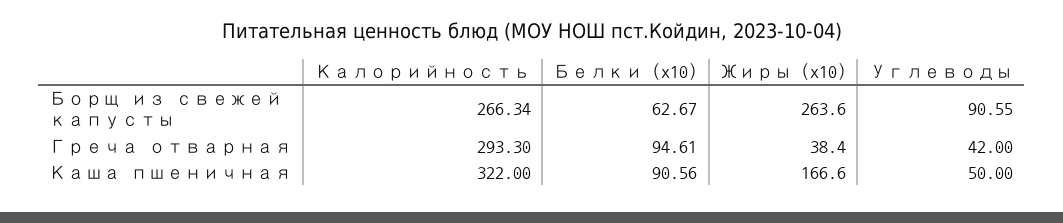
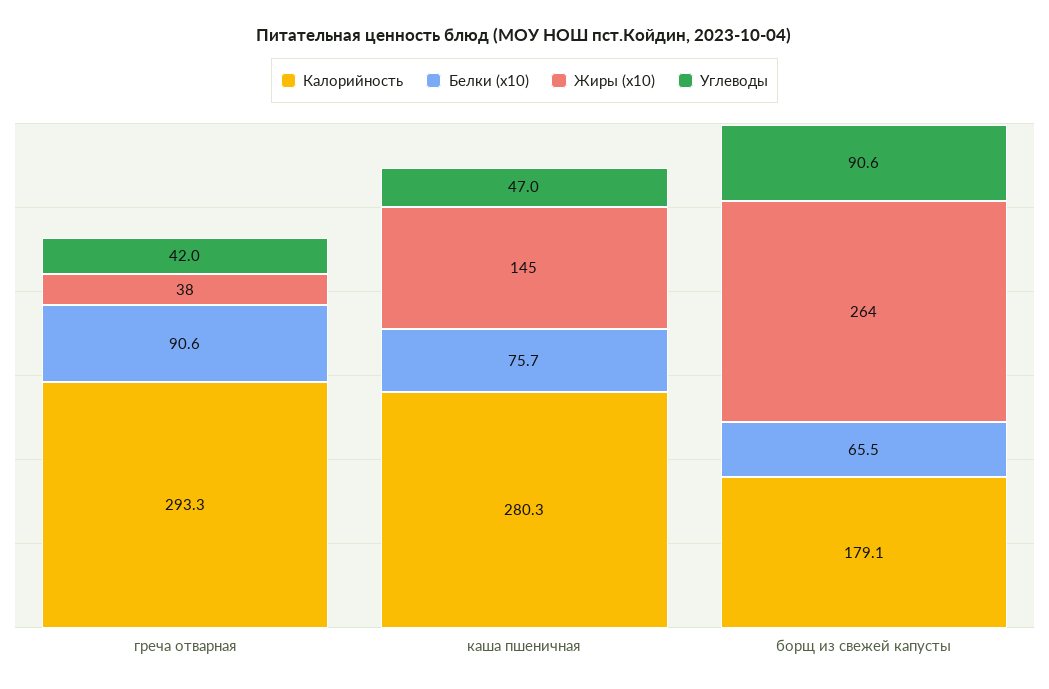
  {
    "Калорийность": {
-     "Борщ из свежей капусты": 266.34,
+     "Борщ из свежей капусты": 179.1,
      "Греча отварная": 293.3,
-     "Каша пшеничная": 322
+     "Каша пшеничная": 280.3
    },
    "Белки (x10)": {
-     "Борщ из свежей капусты": 62.67,
+     "Борщ из свежей капусты": 65.5,
-     "Греча отварная": 94.61,
+     "Греча отварная": 90.6,
-     "Каша пшеничная": 90.56
+     "Каша пшеничная": 75.7
    },
    "Жиры (x10)": {
      "Борщ из свежей капусты": 263.6,
      "Греча отварная": 38.4,
-     "Каша пшеничная": 166.6
+     "Каша пшеничная": 145
    },
    "Углеводы": {
      "Борщ из свежей капусты": 90.55,
      "Греча отварная": 42,
-     "Каша пшеничная": 50
+     "Каша пшеничная": 47
    }
  }

